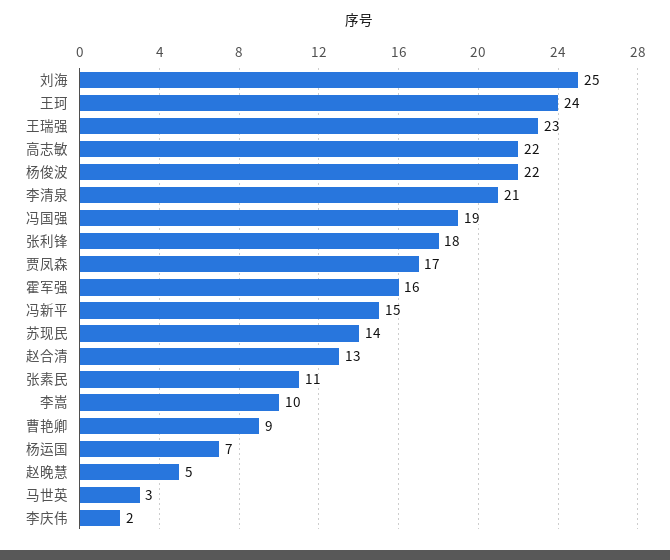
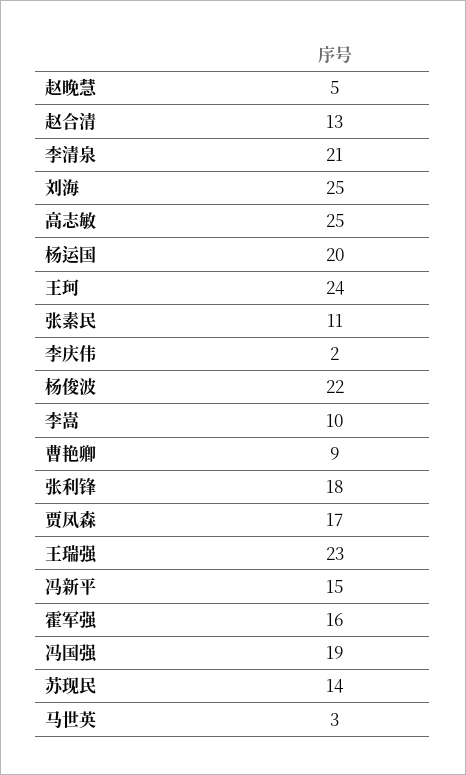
  {
    "刘海": 25,
    "王珂": 24,
    "王瑞强": 23,
-   "高志敏": 22,
+   "高志敏": 25,
    "杨俊波": 22,
    "李清泉": 21,
    "冯国强": 19,
    "张利锋": 18,
    "贾凤森": 17,
    "霍军强": 16,
    "冯新平": 15,
    "苏现民": 14,
    "赵合清": 13,
    "张素民": 11,
    "李嵩": 10,
    "曹艳卿": 9,
-   "杨运国": 7,
+   "杨运国": 20,
    "赵晚慧": 5,
    "马世英": 3,
    "李庆伟": 2
  }

